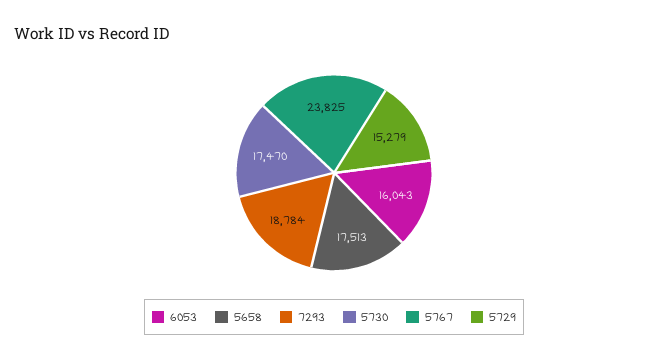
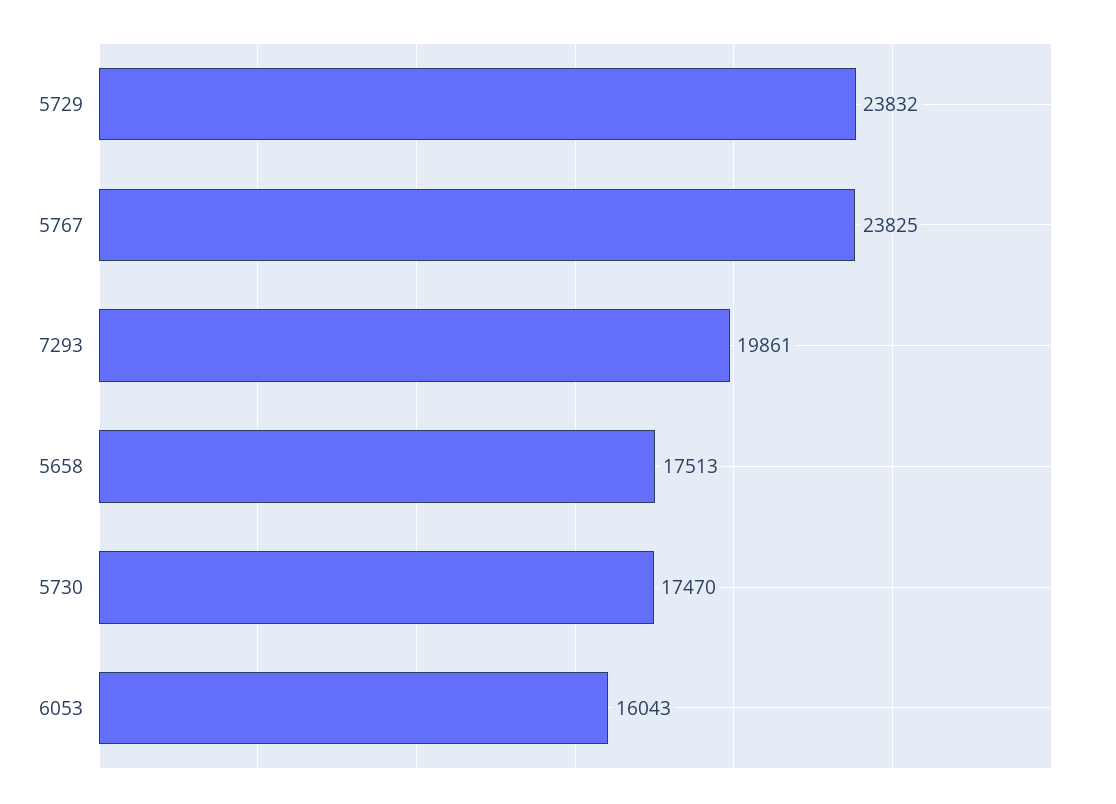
  {
    "6053": 16043,
    "5658": 17513,
-   "7293": 18784,
+   "7293": 19861,
    "5730": 17470,
    "5767": 23825,
-   "5729": 15279
+   "5729": 23832
  }

